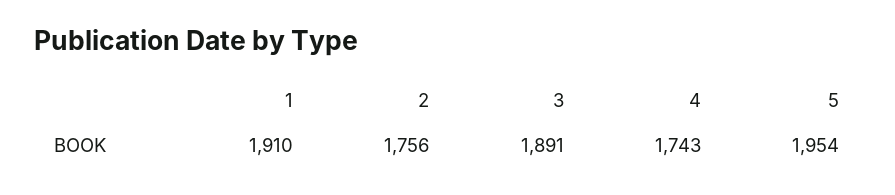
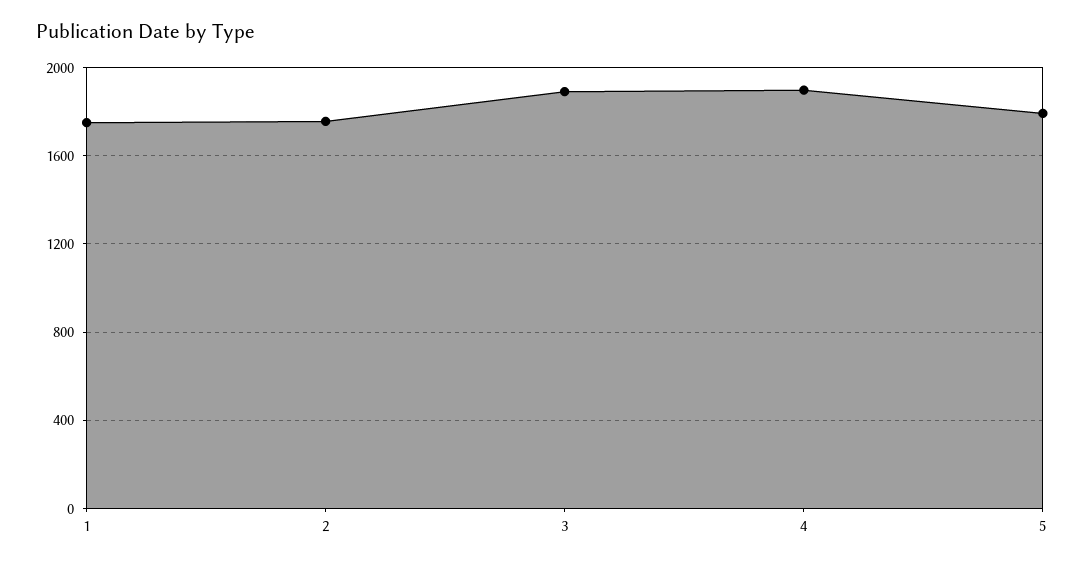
  {
-   "1": 1910,
+   "1": 1750,
    "2": 1756,
    "3": 1891,
-   "4": 1743,
+   "4": 1900,
-   "5": 1954
+   "5": 1800
  }

